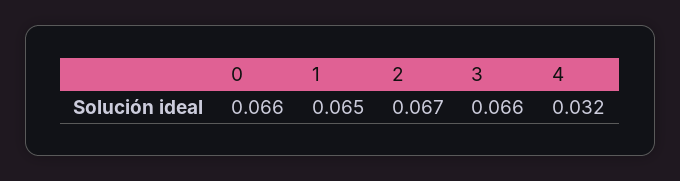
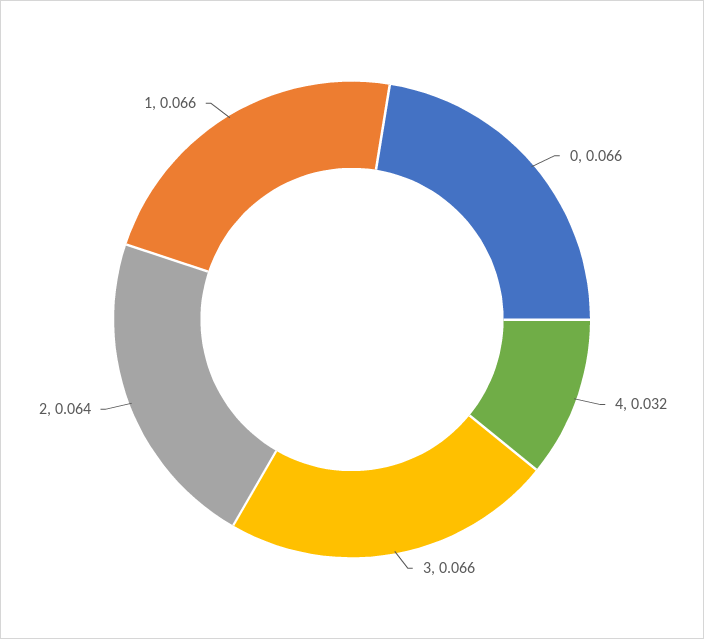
  {
    "0": 0.066,
-   "1": 0.065,
+   "1": 0.066,
-   "2": 0.067,
+   "2": 0.064,
    "3": 0.066,
    "4": 0.032
  }

